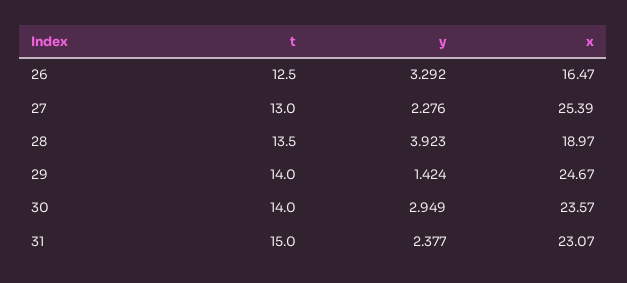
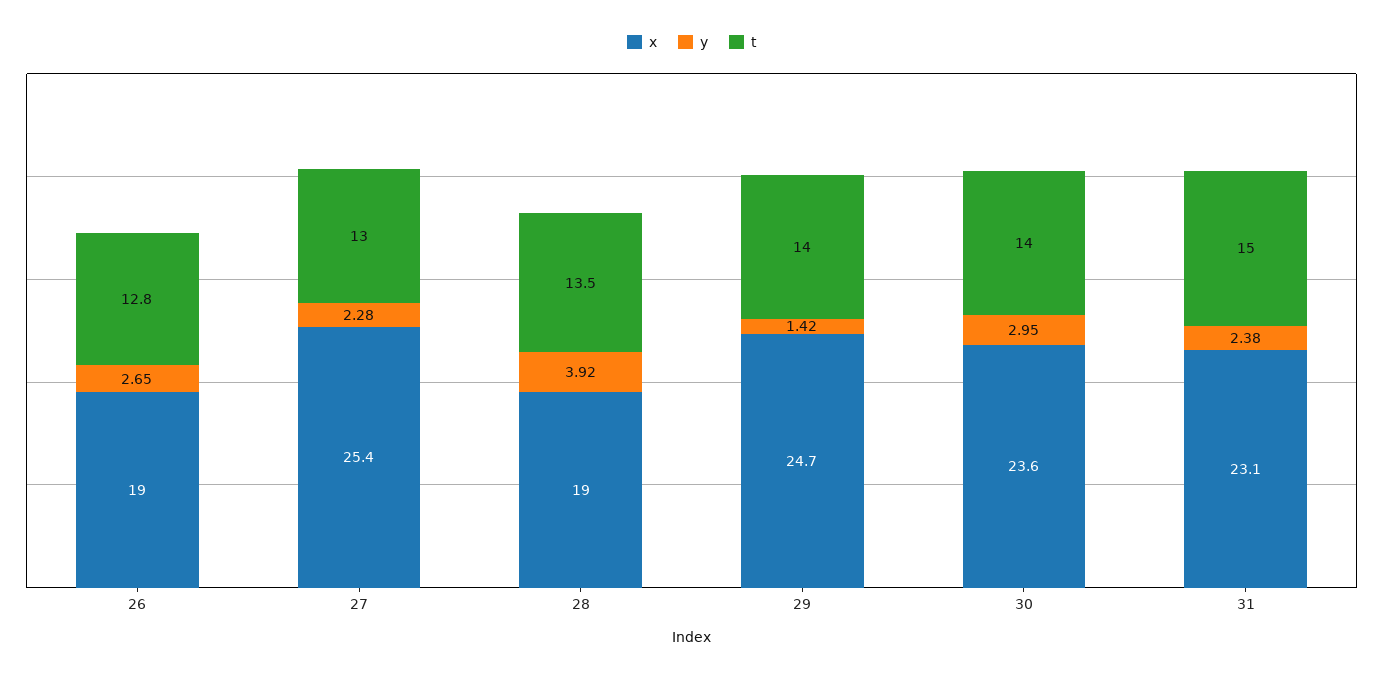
  {
    "t": {
-     "26": 12.5,
+     "26": 12.8,
      "27": 13,
      "28": 13.5,
      "29": 14,
      "30": 14,
      "31": 15
    },
    "y": {
-     "26": 3.292,
+     "26": 2.65,
      "27": 2.276,
      "28": 3.923,
      "29": 1.424,
      "30": 2.949,
      "31": 2.377
    },
    "x": {
-     "26": 16.47,
+     "26": 19,
      "27": 25.39,
      "28": 18.97,
      "29": 24.67,
      "30": 23.57,
      "31": 23.07
    }
  }

